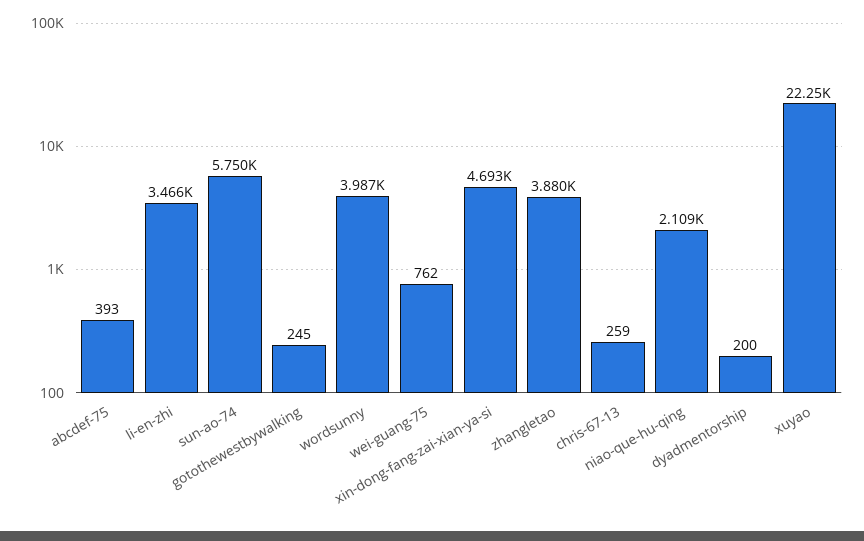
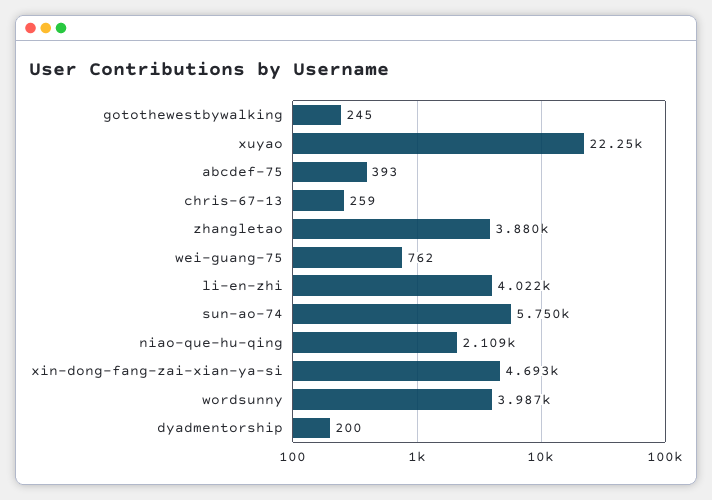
  {
    "abcdef-75": 393,
-   "li-en-zhi": 3466,
+   "li-en-zhi": 4022,
    "sun-ao-74": 5750,
    "gotothewestbywalking": 245,
    "wordsunny": 3987,
    "wei-guang-75": 762,
    "xin-dong-fang-zai-xian-ya-si": 4693,
    "zhangletao": 3880,
    "chris-67-13": 259,
    "niao-que-hu-qing": 2109,
    "dyadmentorship": 200,
    "xuyao": 22250
  }

